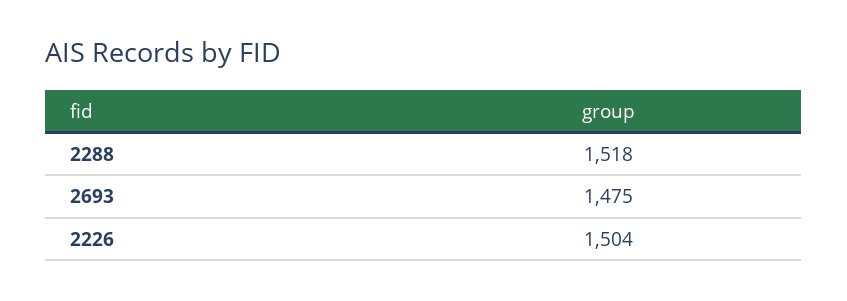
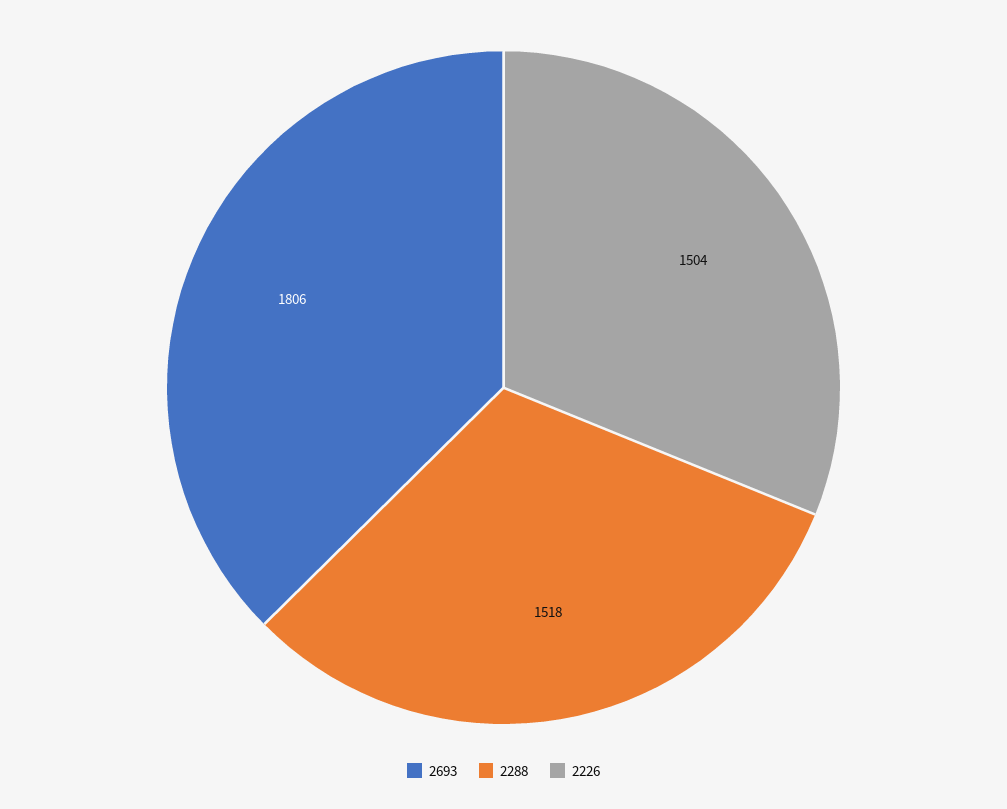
  {
    "2288": 1518,
-   "2693": 1475,
+   "2693": 1806,
    "2226": 1504
  }

